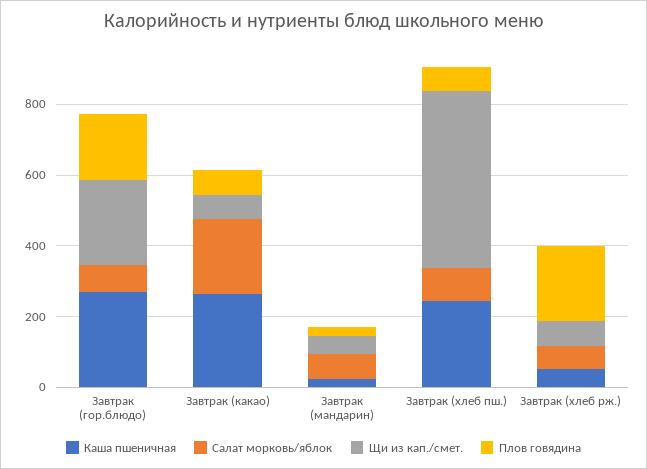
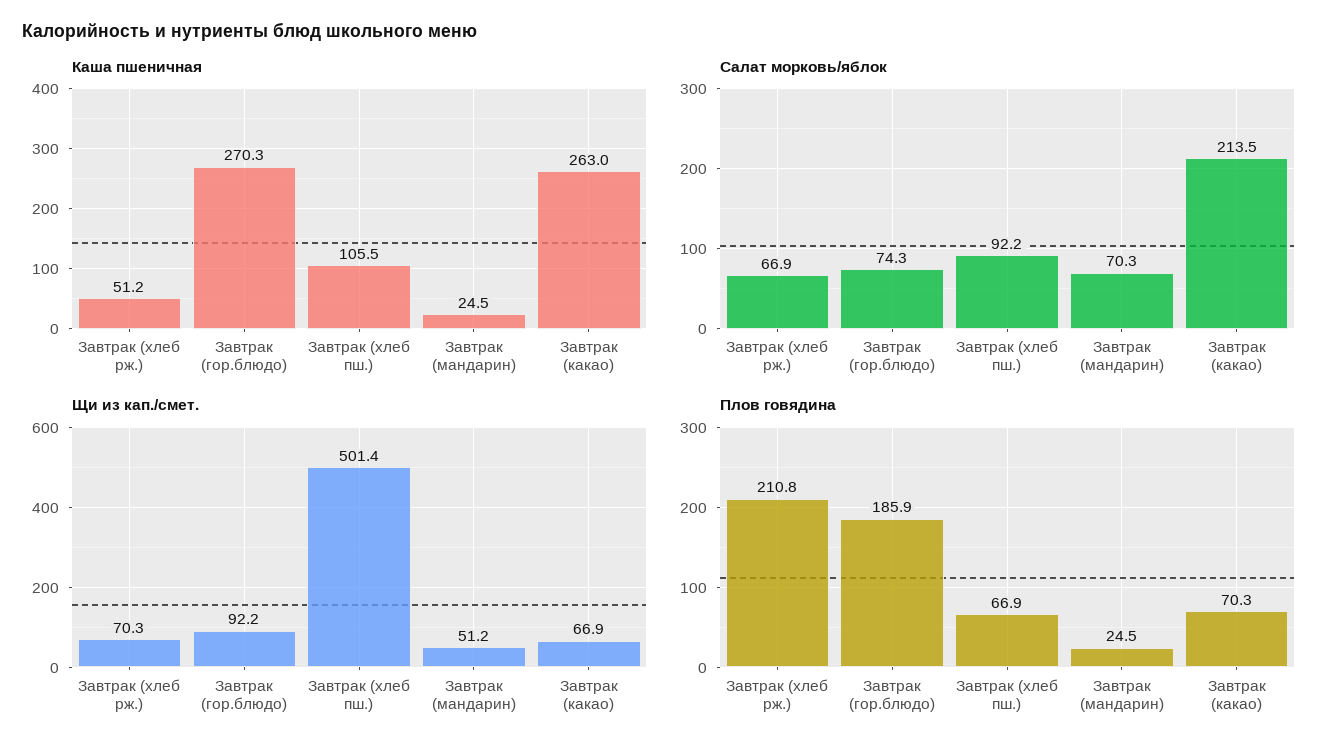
  {
    "Каша пшеничная": {
      "Завтрак (гор.блюдо)": 270.3,
      "Завтрак (какао)": 263,
      "Завтрак (мандарин)": 24.5,
-     "Завтрак (хлеб пш.)": 250,
+     "Завтрак (хлеб пш.)": 105.5,
      "Завтрак (хлеб рж.)": 51.2
    },
    "Салат морковь/яблок": {
      "Завтрак (гор.блюдо)": 74.3,
      "Завтрак (какао)": 213.5,
      "Завтрак (мандарин)": 70.3,
      "Завтрак (хлеб пш.)": 92.2,
      "Завтрак (хлеб рж.)": 66.9
    },
    "Щи из кап./смет.": {
-     "Завтрак (гор.блюдо)": 250,
+     "Завтрак (гор.блюдо)": 92.2,
      "Завтрак (какао)": 66.9,
      "Завтрак (мандарин)": 51.2,
      "Завтрак (хлеб пш.)": 501.4,
      "Завтрак (хлеб рж.)": 70.3
    },
    "Плов говядина": {
      "Завтрак (гор.блюдо)": 185.9,
      "Завтрак (какао)": 70.3,
      "Завтрак (мандарин)": 24.5,
      "Завтрак (хлеб пш.)": 66.9,
      "Завтрак (хлеб рж.)": 210.8
    }
  }

